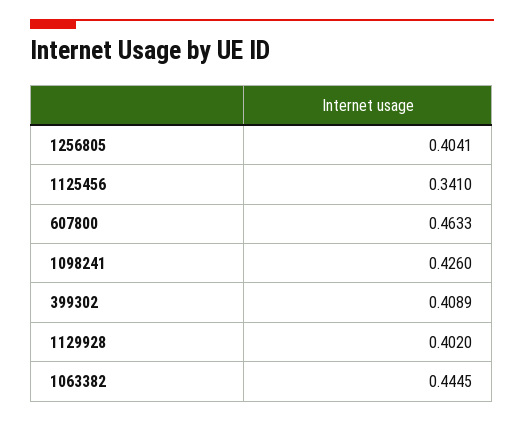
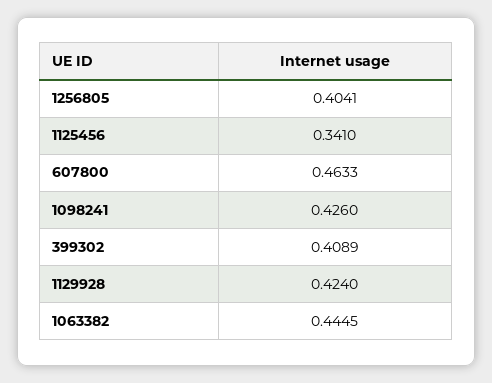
  {
    "1256805": 0.4041,
    "1125456": 0.341,
    "607800": 0.4633,
    "1098241": 0.426,
    "399302": 0.4089,
-   "1129928": 0.402,
+   "1129928": 0.424,
    "1063382": 0.4445
  }

